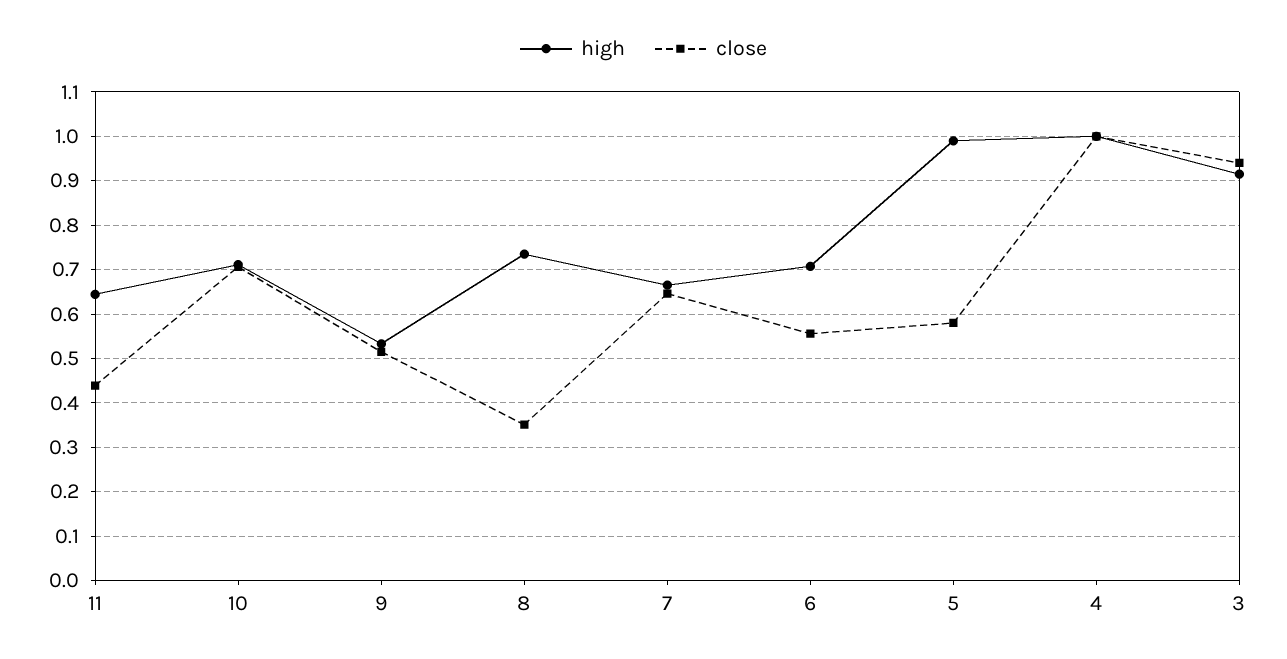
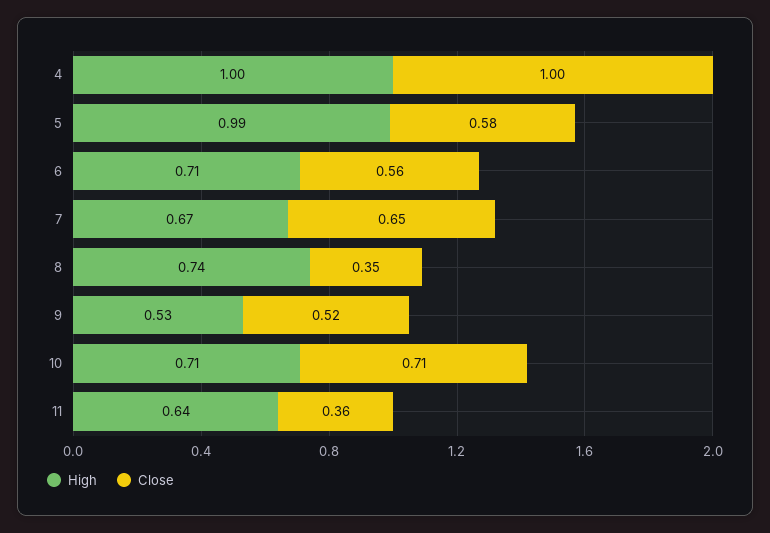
  {
    "high": {
      "11": 0.64,
      "10": 0.71,
      "9": 0.53,
      "8": 0.74,
      "7": 0.67,
      "6": 0.71,
      "5": 0.99,
-     "4": 1,
+     "4": 1
-     "3": 0.92
    },
    "close": {
-     "11": 0.44,
+     "11": 0.36,
      "10": 0.71,
      "9": 0.52,
      "8": 0.35,
      "7": 0.65,
      "6": 0.56,
      "5": 0.58,
-     "4": 1,
+     "4": 1
-     "3": 0.94
    }
  }

